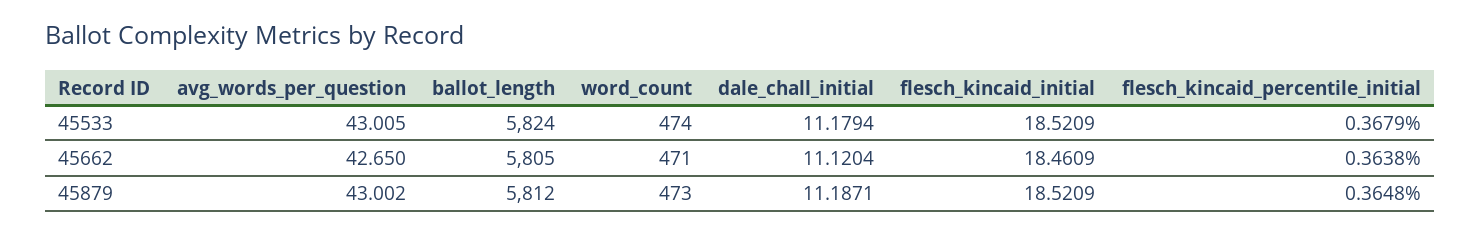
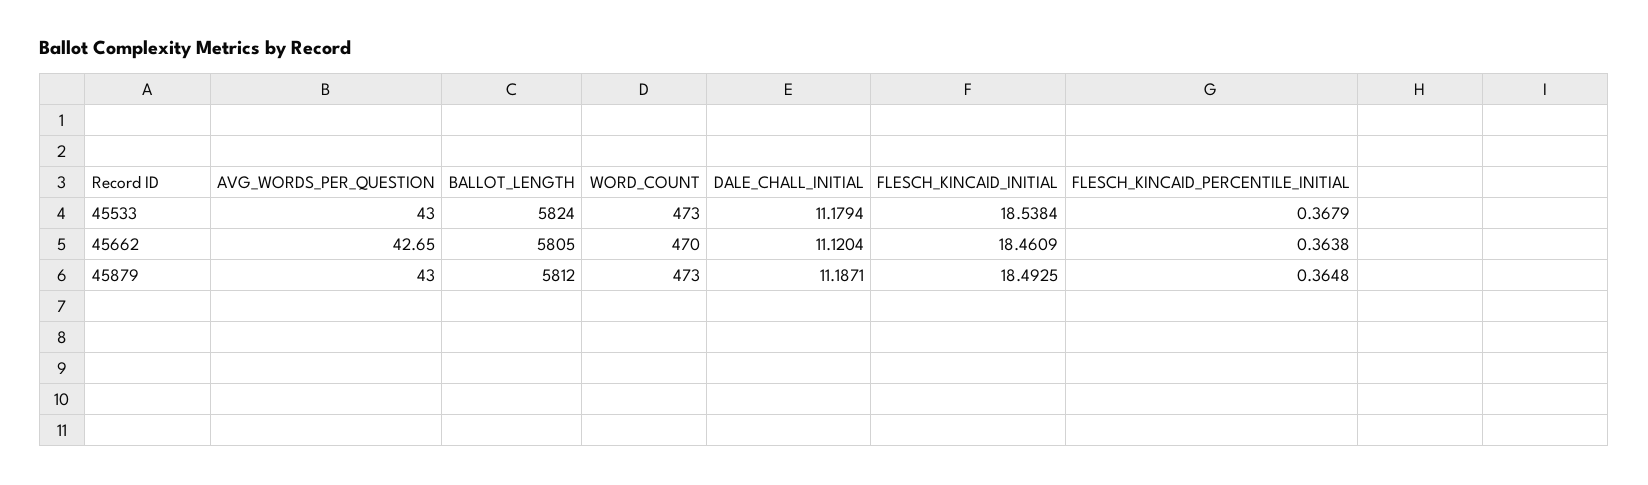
  {
    "avg_words_per_question": {
-     "45533": 43.005,
+     "45533": 43,
      "45662": 42.65,
-     "45879": 43.002
+     "45879": 43
    },
    "ballot_length": {
      "45533": 5824,
      "45662": 5805,
      "45879": 5812
    },
    "word_count": {
-     "45533": 474,
+     "45533": 473,
-     "45662": 471,
+     "45662": 470,
      "45879": 473
    },
    "dale_chall_initial": {
      "45533": 11.1794,
      "45662": 11.1204,
      "45879": 11.1871
    },
    "flesch_kincaid_initial": {
-     "45533": 18.5209,
+     "45533": 18.5384,
      "45662": 18.4609,
-     "45879": 18.5209
+     "45879": 18.4925
    },
    "flesch_kincaid_percentile_initial": {
      "45533": 0.3679,
      "45662": 0.3638,
      "45879": 0.3648
    }
  }

